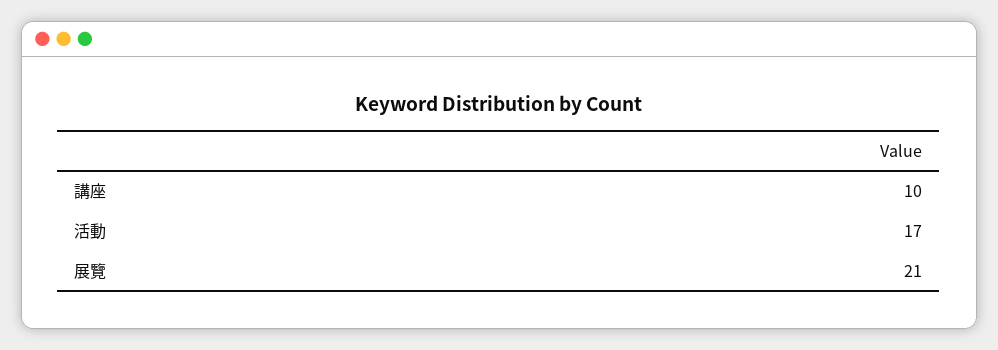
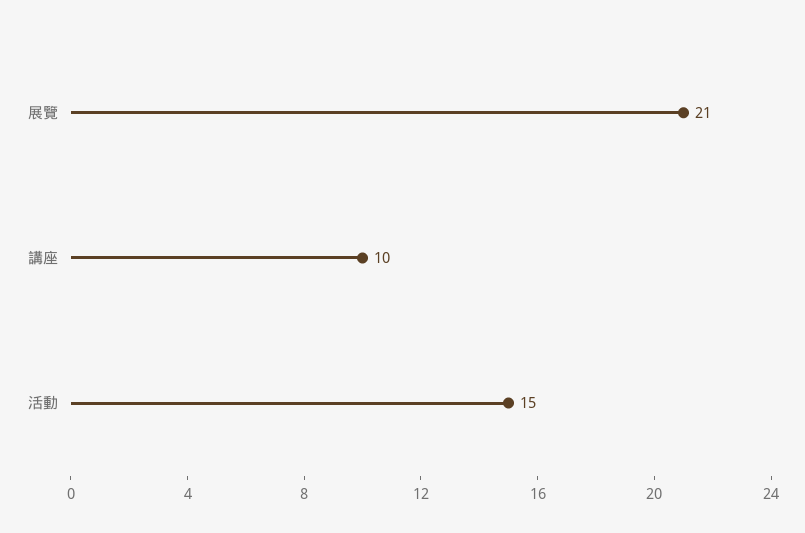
  {
    "講座": 10,
-   "活動": 17,
+   "活動": 15,
    "展覽": 21
  }

